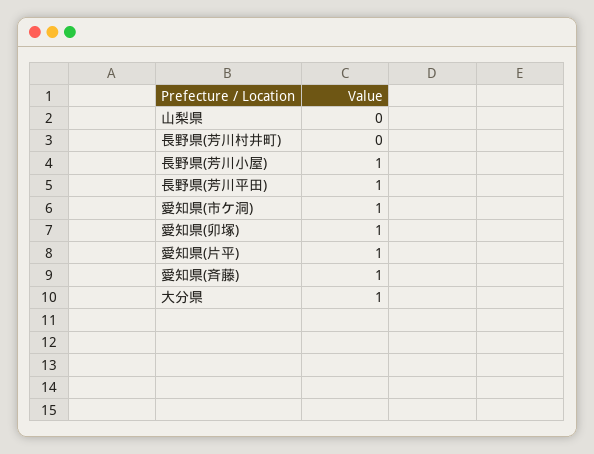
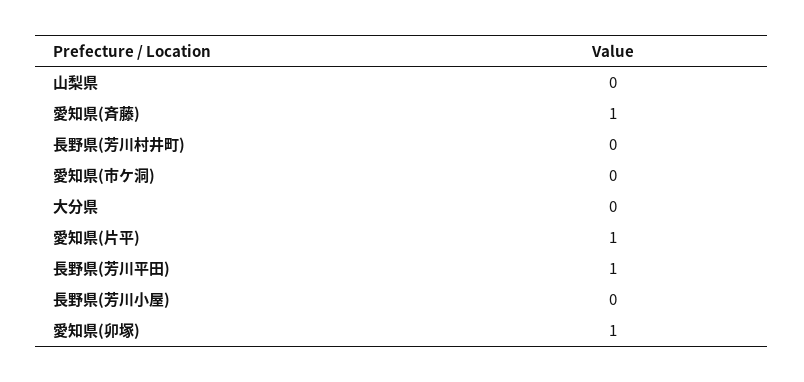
  {
    "山梨県": 0,
    "長野県(芳川村井町)": 0,
-   "長野県(芳川小屋)": 1,
+   "長野県(芳川小屋)": 0,
    "長野県(芳川平田)": 1,
-   "愛知県(市ケ洞)": 1,
+   "愛知県(市ケ洞)": 0,
    "愛知県(卯塚)": 1,
    "愛知県(片平)": 1,
    "愛知県(斉藤)": 1,
-   "大分県": 1
+   "大分県": 0
  }

